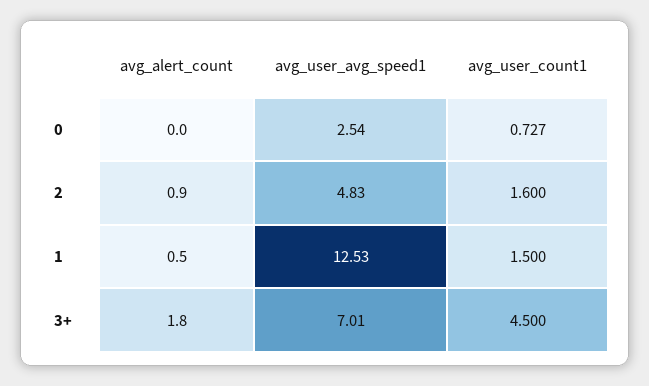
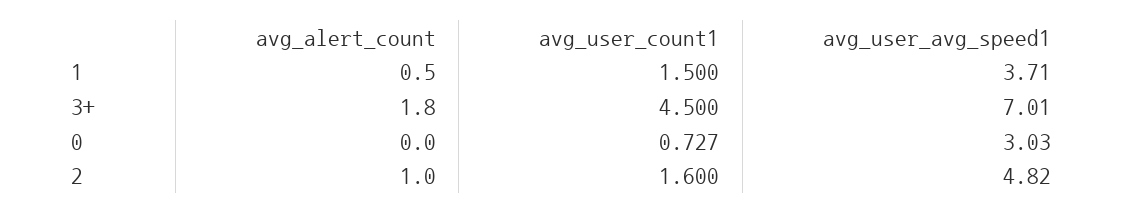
  {
    "avg_alert_count": {
      "0": 0,
-     "2": 0.9,
+     "2": 1,
      "1": 0.5,
      "3+": 1.8
    },
    "avg_user_avg_speed1": {
-     "0": 2.54,
+     "0": 3.03,
-     "2": 4.83,
+     "2": 4.82,
-     "1": 12.53,
+     "1": 3.71,
      "3+": 7.01
    },
    "avg_user_count1": {
      "0": 0.727,
      "2": 1.6,
      "1": 1.5,
      "3+": 4.5
    }
  }

